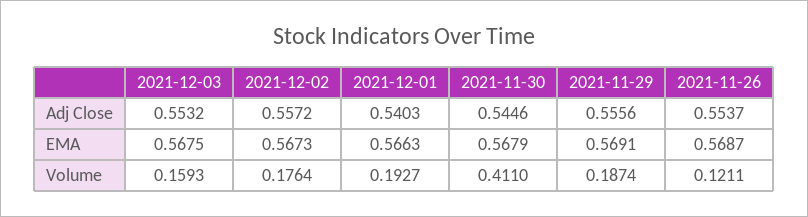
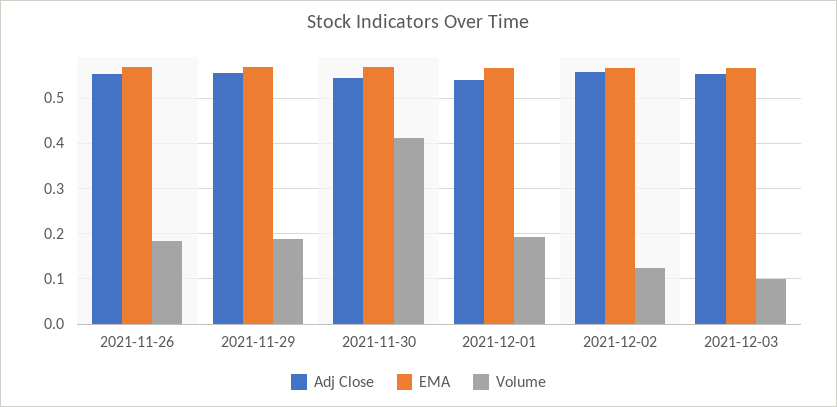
  {
    "Adj Close": {
      "2021-12-03": 0.5532,
      "2021-12-02": 0.5572,
      "2021-12-01": 0.5403,
      "2021-11-30": 0.5446,
      "2021-11-29": 0.5556,
      "2021-11-26": 0.5537
    },
    "EMA": {
      "2021-12-03": 0.5675,
      "2021-12-02": 0.5673,
      "2021-12-01": 0.5663,
      "2021-11-30": 0.5679,
      "2021-11-29": 0.5691,
      "2021-11-26": 0.5687
    },
    "Volume": {
-     "2021-12-03": 0.1593,
+     "2021-12-03": 0.1,
-     "2021-12-02": 0.1764,
+     "2021-12-02": 0.12,
      "2021-12-01": 0.1927,
      "2021-11-30": 0.411,
      "2021-11-29": 0.1874,
-     "2021-11-26": 0.1211
+     "2021-11-26": 0.18
    }
  }

